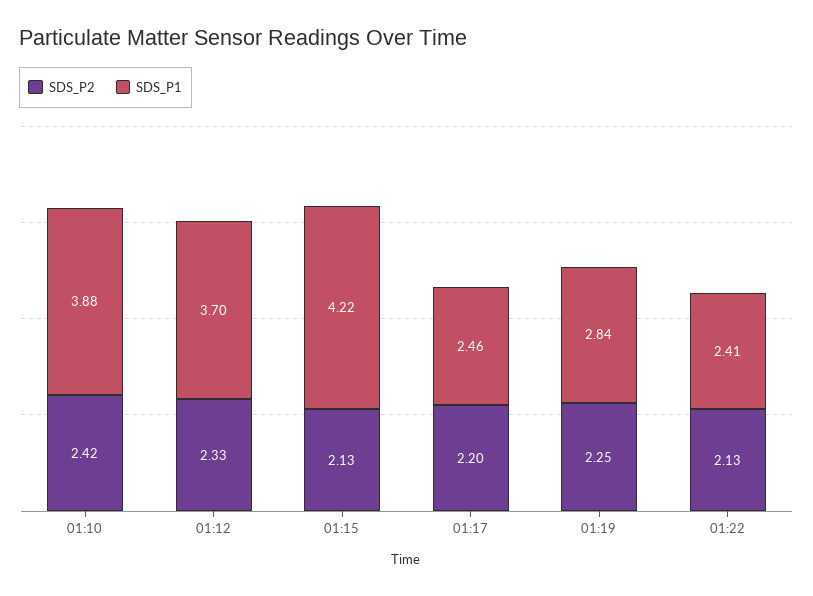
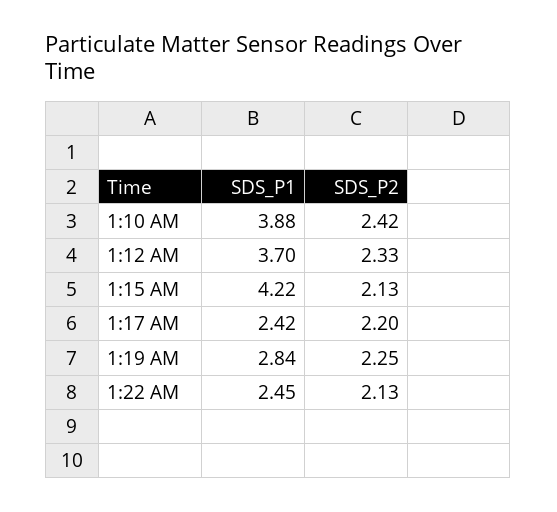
  {
    "SDS_P2": {
      "01:10": 2.42,
      "01:12": 2.33,
      "01:15": 2.13,
      "01:17": 2.2,
      "01:19": 2.25,
      "01:22": 2.13
    },
    "SDS_P1": {
      "01:10": 3.88,
      "01:12": 3.7,
      "01:15": 4.22,
-     "01:17": 2.46,
+     "01:17": 2.42,
      "01:19": 2.84,
-     "01:22": 2.41
+     "01:22": 2.45
    }
  }

